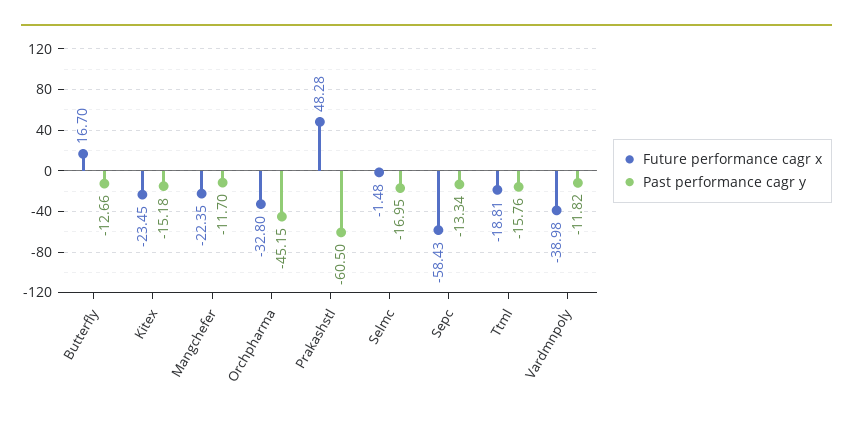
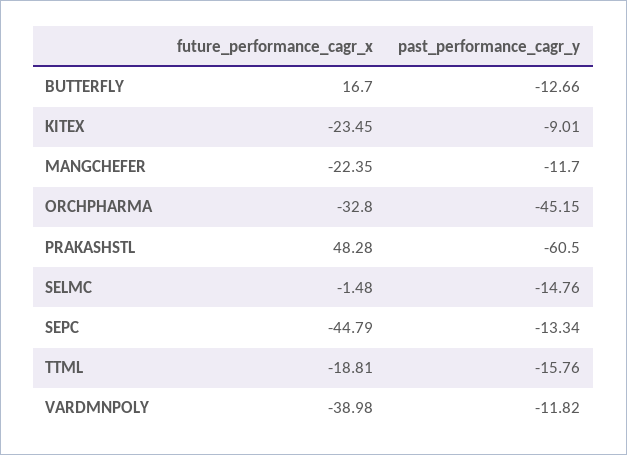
  {
    "Future performance cagr x": {
      "Butterfly": 16.7,
      "Kitex": -23.45,
      "Mangchefer": -22.35,
      "Orchpharma": -32.8,
      "Prakashstl": 48.28,
      "Selmc": -1.48,
-     "Sepc": -58.43,
+     "Sepc": -44.79,
      "Ttml": -18.81,
      "Vardmnpoly": -38.98
    },
    "Past performance cagr y": {
      "Butterfly": -12.66,
-     "Kitex": -15.18,
+     "Kitex": -9.01,
      "Mangchefer": -11.7,
      "Orchpharma": -45.15,
      "Prakashstl": -60.5,
-     "Selmc": -16.95,
+     "Selmc": -14.76,
      "Sepc": -13.34,
      "Ttml": -15.76,
      "Vardmnpoly": -11.82
    }
  }

